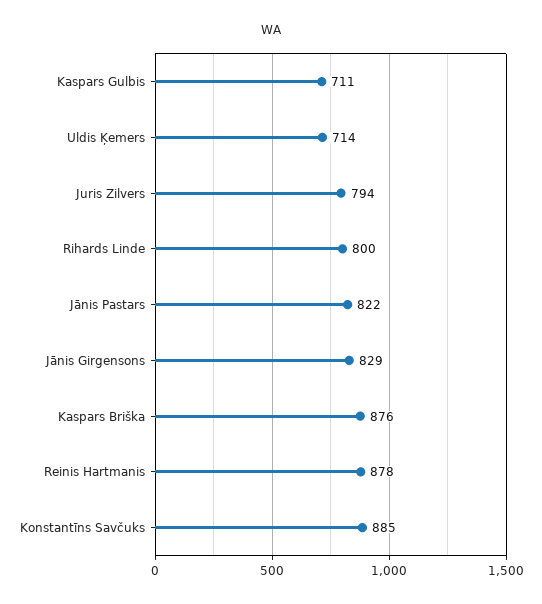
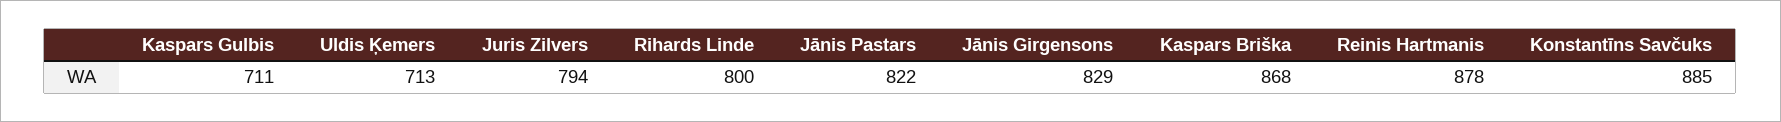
  {
    "Kaspars Gulbis": 711,
-   "Uldis Ķemers": 714,
+   "Uldis Ķemers": 713,
    "Juris Zilvers": 794,
    "Rihards Linde": 800,
    "Jānis Pastars": 822,
    "Jānis Girgensons": 829,
-   "Kaspars Briška": 876,
+   "Kaspars Briška": 868,
    "Reinis Hartmanis": 878,
    "Konstantīns Savčuks": 885
  }

